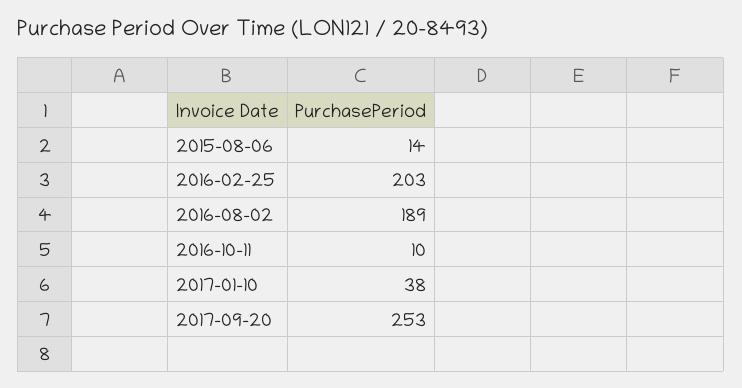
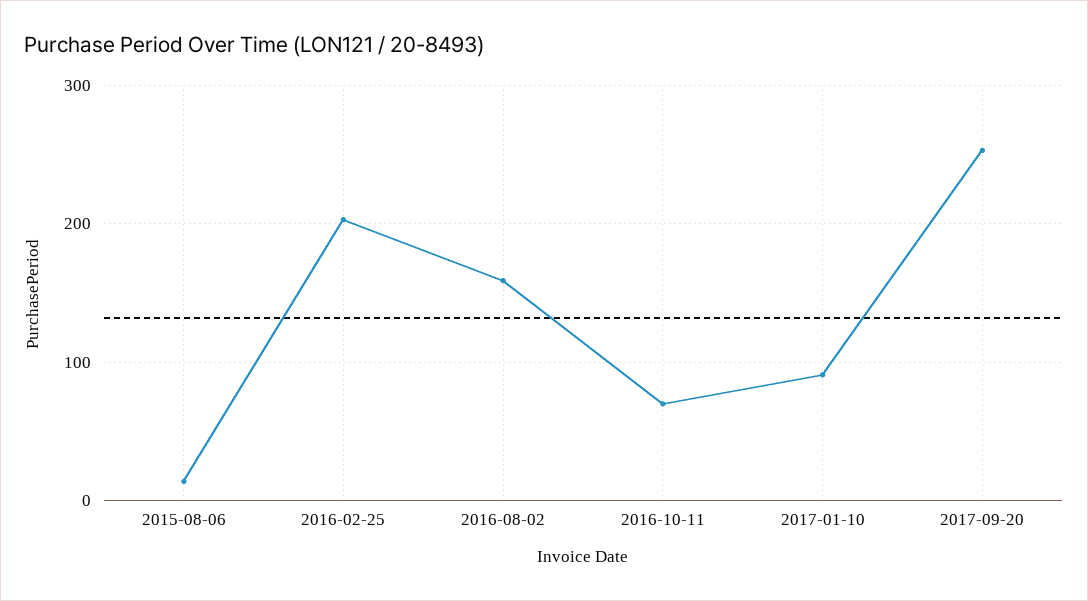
  {
    "2015-08-06": 14,
    "2016-02-25": 203,
-   "2016-08-02": 189,
+   "2016-08-02": 160,
-   "2016-10-11": 10,
+   "2016-10-11": 70,
-   "2017-01-10": 38,
+   "2017-01-10": 90,
    "2017-09-20": 253
  }

